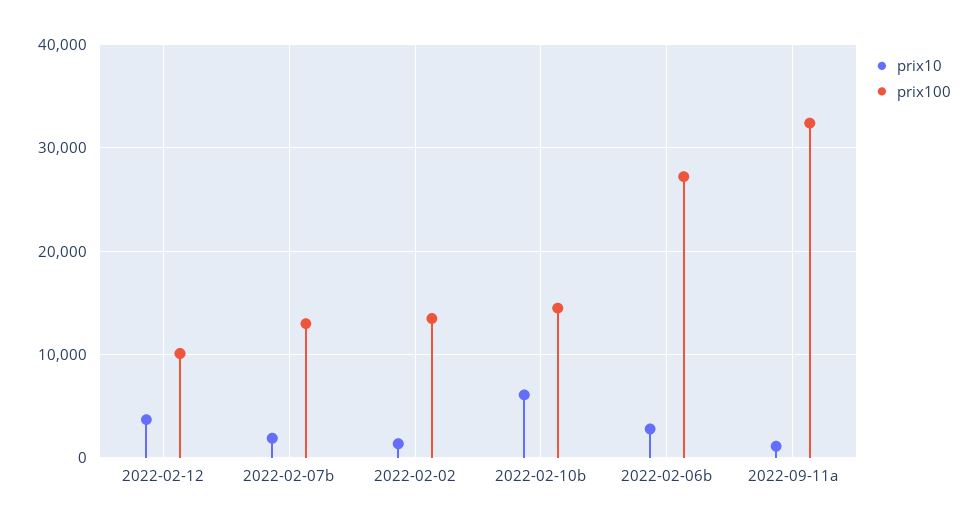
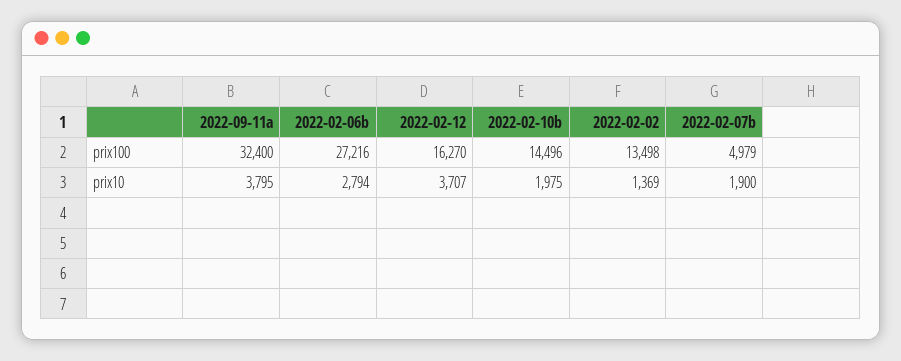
  {
    "prix10": {
      "2022-02-12": 3707,
      "2022-02-07b": 1900,
      "2022-02-02": 1369,
-     "2022-02-10b": 6000,
+     "2022-02-10b": 1975,
      "2022-02-06b": 2794,
-     "2022-09-11a": 1000
+     "2022-09-11a": 3795
    },
    "prix100": {
-     "2022-02-12": 10000,
+     "2022-02-12": 16270,
-     "2022-02-07b": 13000,
+     "2022-02-07b": 4979,
      "2022-02-02": 13498,
      "2022-02-10b": 14496,
      "2022-02-06b": 27216,
      "2022-09-11a": 32400
    }
  }

